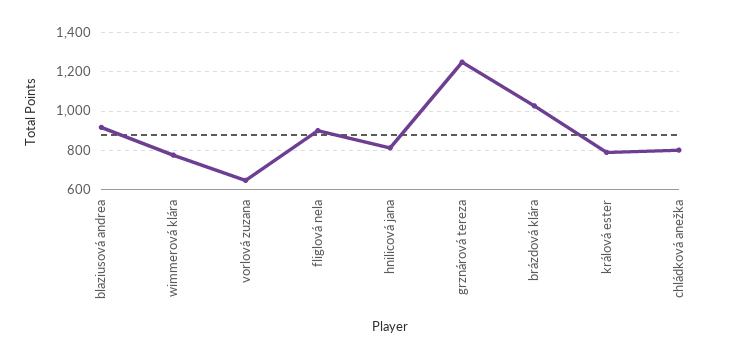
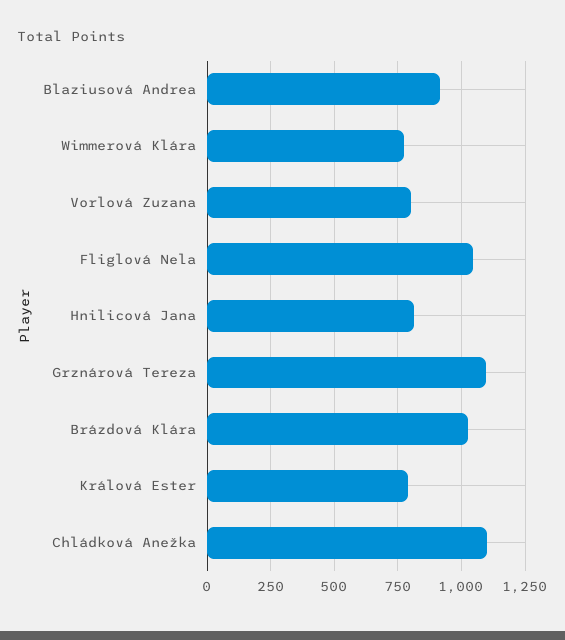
  {
    "blaziusová andrea": 925,
    "wimmerová klára": 775,
-   "vorlová zuzana": 650,
+   "vorlová zuzana": 800,
-   "fliglová nela": 900,
+   "fliglová nela": 1050,
    "hnilicová jana": 800,
-   "grznárová tereza": 1250,
+   "grznárová tereza": 1100,
    "brázdová klára": 1025,
    "králová ester": 800,
-   "chládková anežka": 800
+   "chládková anežka": 1100
  }

